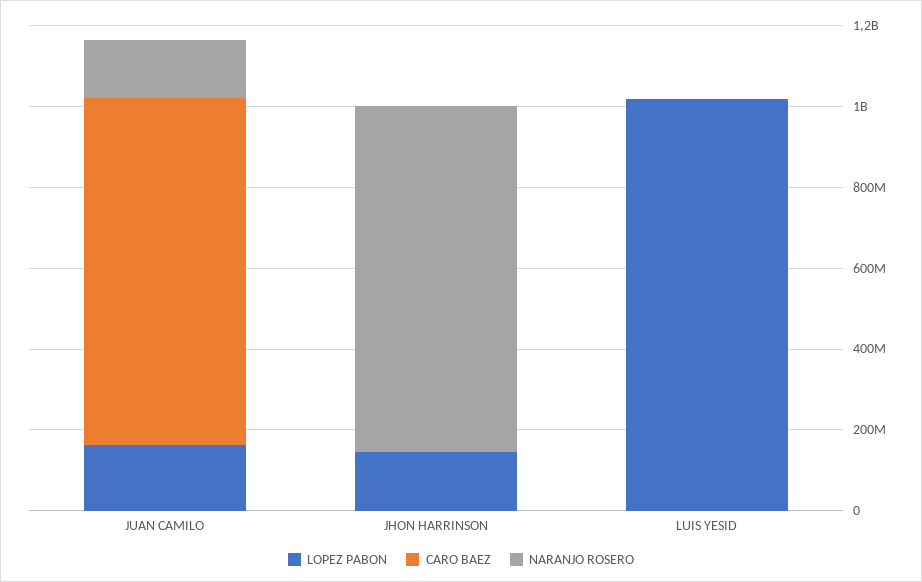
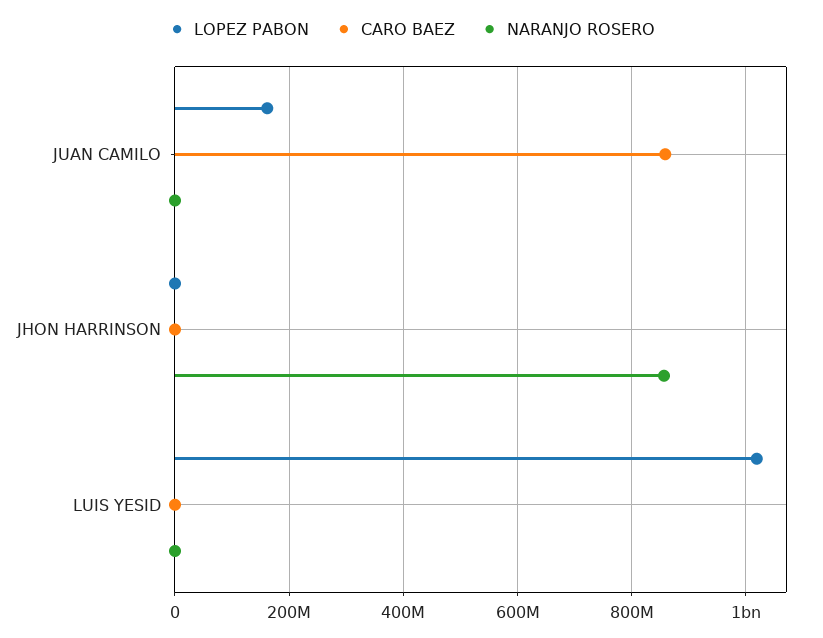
  {
    "LOPEZ PABON": {
      "JUAN CAMILO": 160000000,
-     "JHON HARRINSON": 150000000,
+     "JHON HARRINSON": 0,
      "LUIS YESID": 1020000000
    },
    "CARO BAEZ": {
      "JUAN CAMILO": 860000000,
      "JHON HARRINSON": 0,
      "LUIS YESID": 0
    },
    "NARANJO ROSERO": {
-     "JUAN CAMILO": 150000000,
+     "JUAN CAMILO": 0,
      "JHON HARRINSON": 860000000,
      "LUIS YESID": 0
    }
  }

